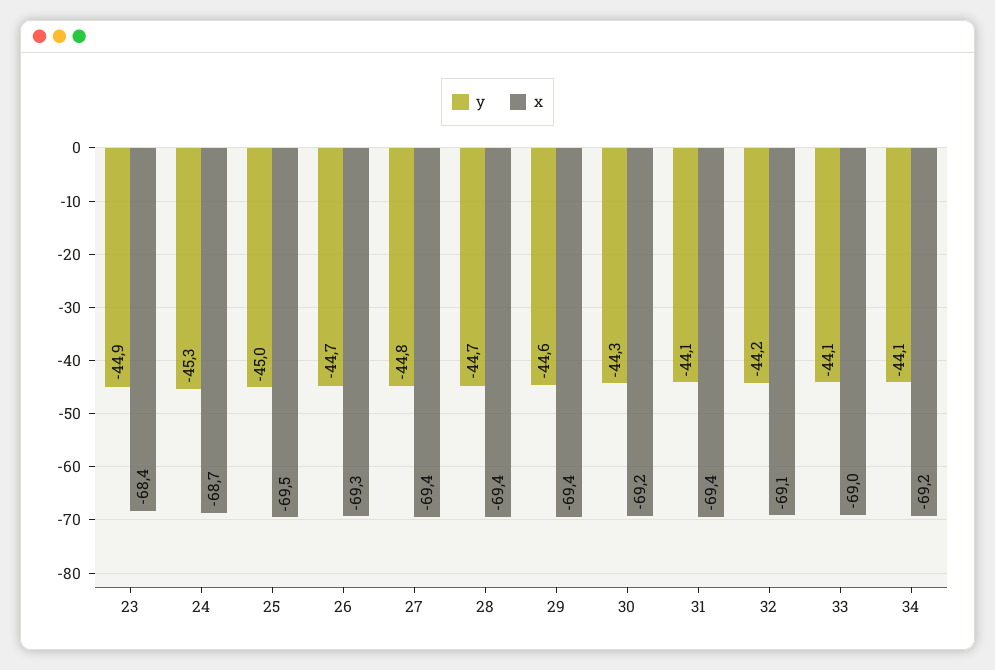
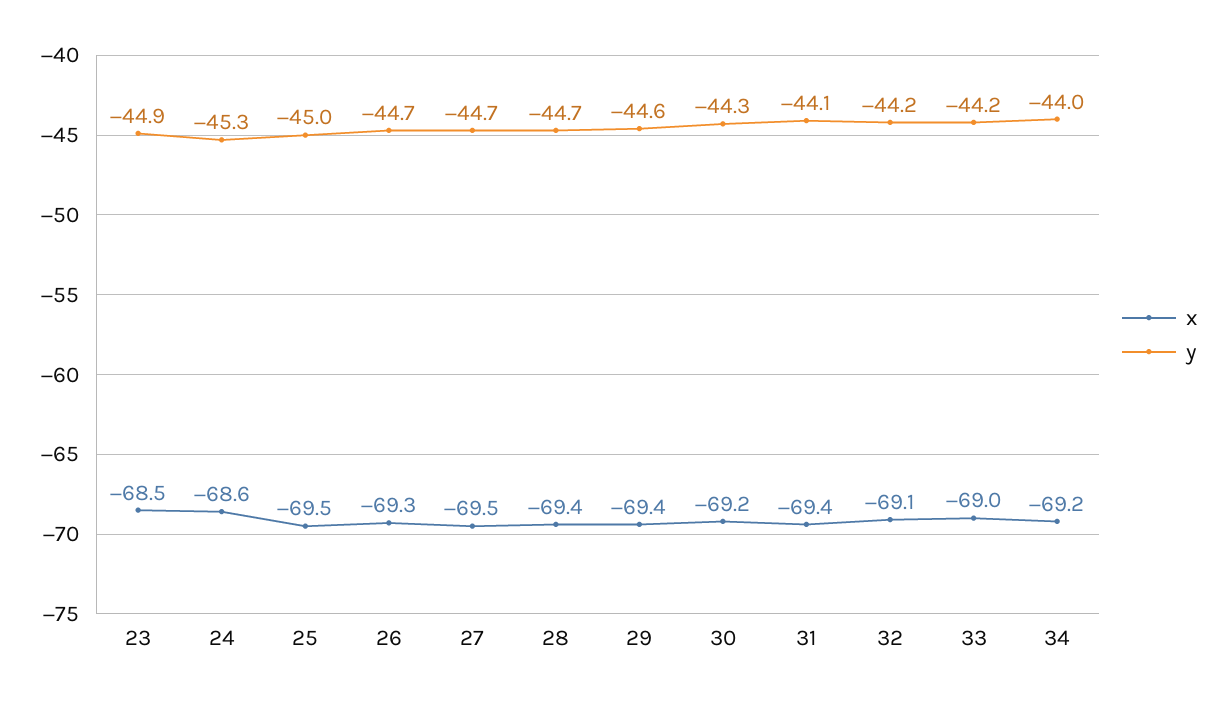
  {
    "y": {
      "23": -44.9,
      "24": -45.3,
      "25": -45,
      "26": -44.7,
-     "27": -44.8,
+     "27": -44.7,
      "28": -44.7,
      "29": -44.6,
      "30": -44.3,
      "31": -44.1,
      "32": -44.2,
-     "33": -44.1,
+     "33": -44.2,
-     "34": -44.1
+     "34": -44
    },
    "x": {
-     "23": -68.4,
+     "23": -68.5,
-     "24": -68.7,
+     "24": -68.6,
      "25": -69.5,
      "26": -69.3,
-     "27": -69.4,
+     "27": -69.5,
      "28": -69.4,
      "29": -69.4,
      "30": -69.2,
      "31": -69.4,
      "32": -69.1,
      "33": -69,
      "34": -69.2
    }
  }

